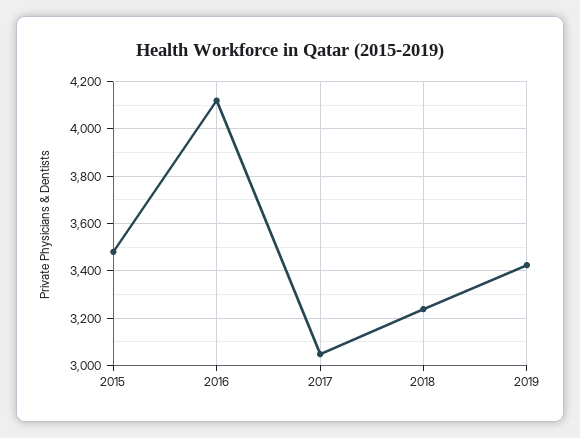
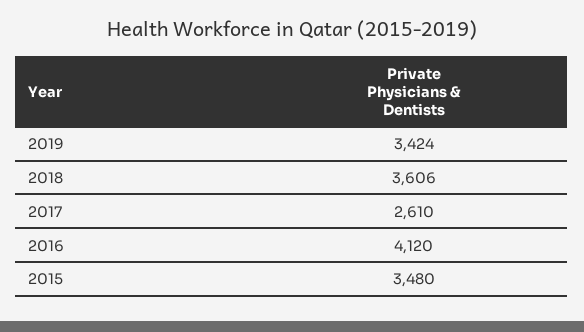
  {
    "2015": 3480,
    "2016": 4120,
-   "2017": 3050,
+   "2017": 2610,
-   "2018": 3250,
+   "2018": 3606,
    "2019": 3424
  }

